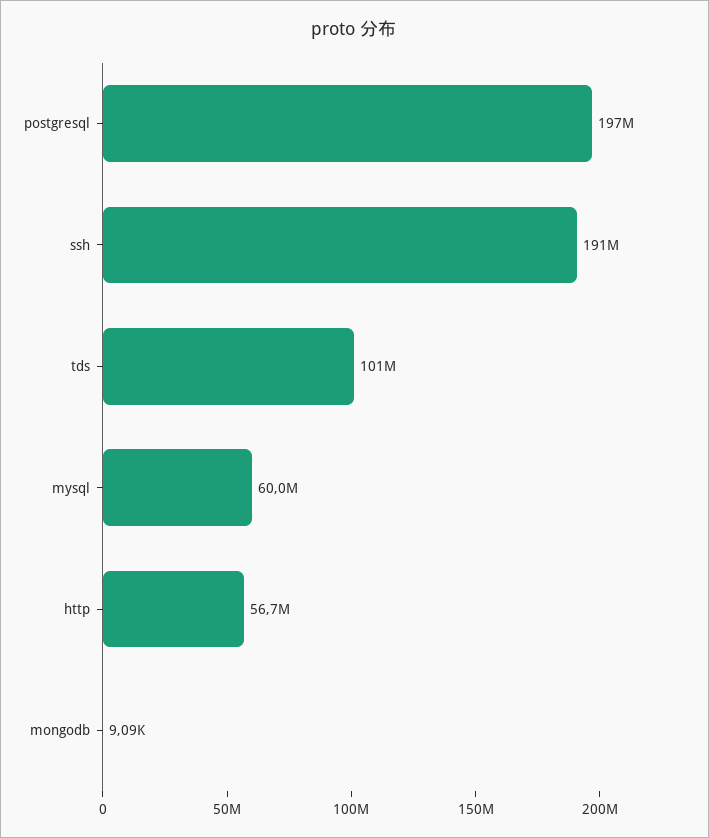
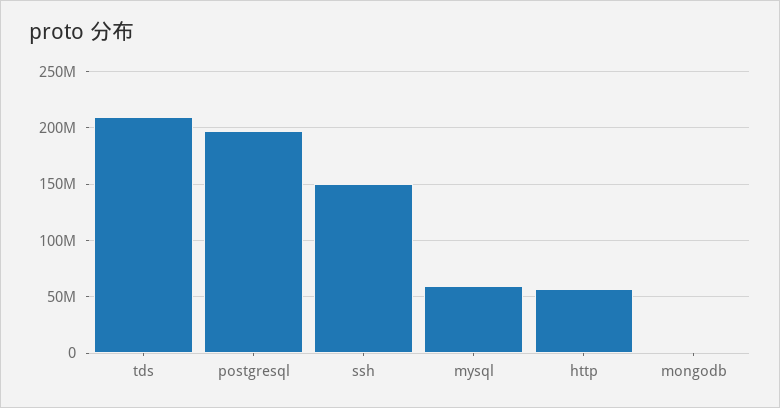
  {
    "postgresql": 197000000,
-   "ssh": 191000000,
+   "ssh": 150000000,
-   "tds": 101000000,
+   "tds": 210000000,
    "mysql": 60000000,
    "http": 56700000,
    "mongodb": 9090
  }

